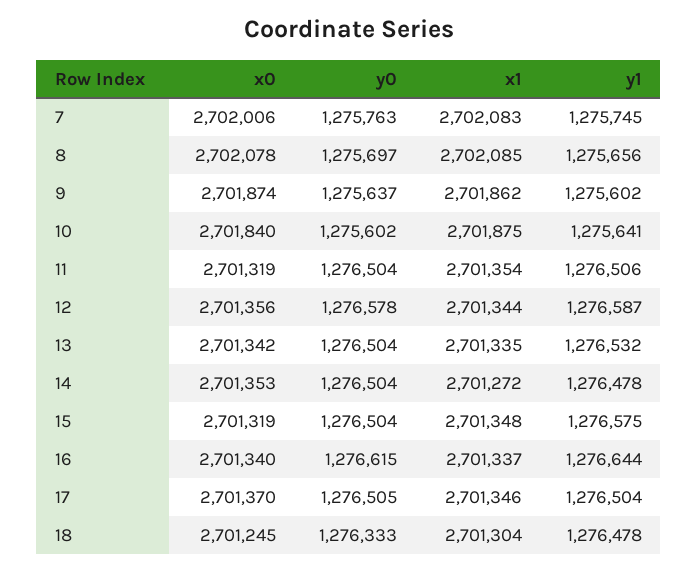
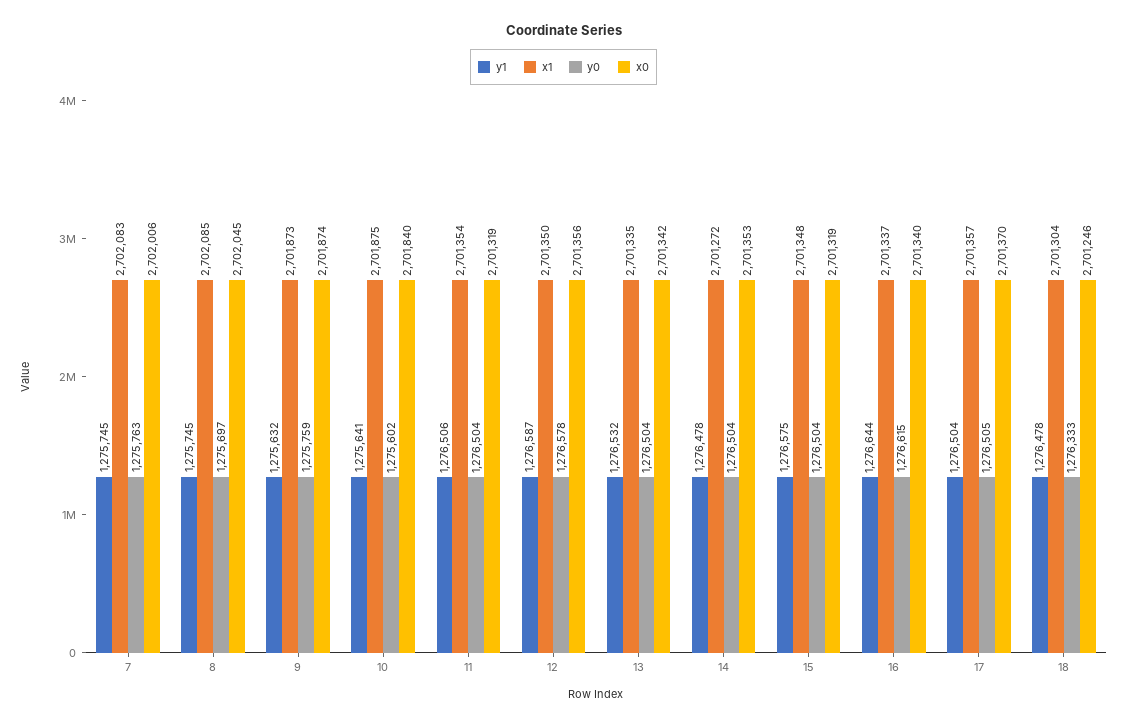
  {
    "x0": {
      "7": 2702006,
-     "8": 2702078,
+     "8": 2702045,
      "9": 2701874,
      "10": 2701840,
      "11": 2701319,
      "12": 2701356,
      "13": 2701342,
      "14": 2701353,
      "15": 2701319,
      "16": 2701340,
      "17": 2701370,
-     "18": 2701245
+     "18": 2701246
    },
    "y0": {
      "7": 1275763,
      "8": 1275697,
-     "9": 1275637,
+     "9": 1275759,
      "10": 1275602,
      "11": 1276504,
      "12": 1276578,
      "13": 1276504,
      "14": 1276504,
      "15": 1276504,
      "16": 1276615,
      "17": 1276505,
      "18": 1276333
    },
    "x1": {
      "7": 2702083,
      "8": 2702085,
-     "9": 2701862,
+     "9": 2701873,
      "10": 2701875,
      "11": 2701354,
-     "12": 2701344,
+     "12": 2701350,
      "13": 2701335,
      "14": 2701272,
      "15": 2701348,
      "16": 2701337,
-     "17": 2701346,
+     "17": 2701357,
      "18": 2701304
    },
    "y1": {
      "7": 1275745,
-     "8": 1275656,
+     "8": 1275745,
-     "9": 1275602,
+     "9": 1275632,
      "10": 1275641,
      "11": 1276506,
      "12": 1276587,
      "13": 1276532,
      "14": 1276478,
      "15": 1276575,
      "16": 1276644,
      "17": 1276504,
      "18": 1276478
    }
  }

